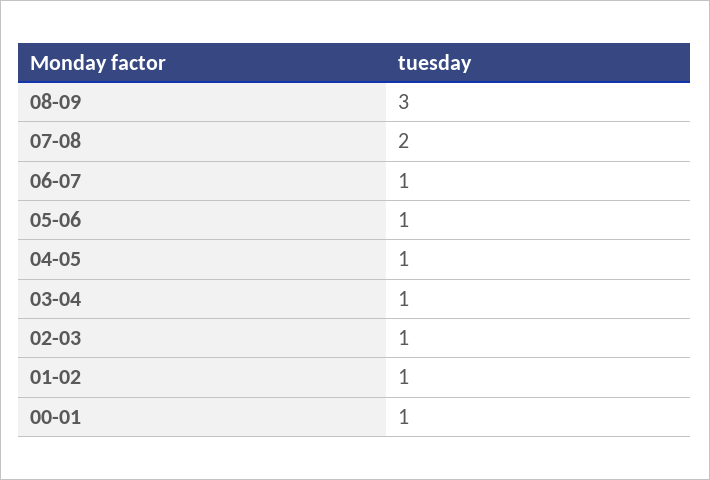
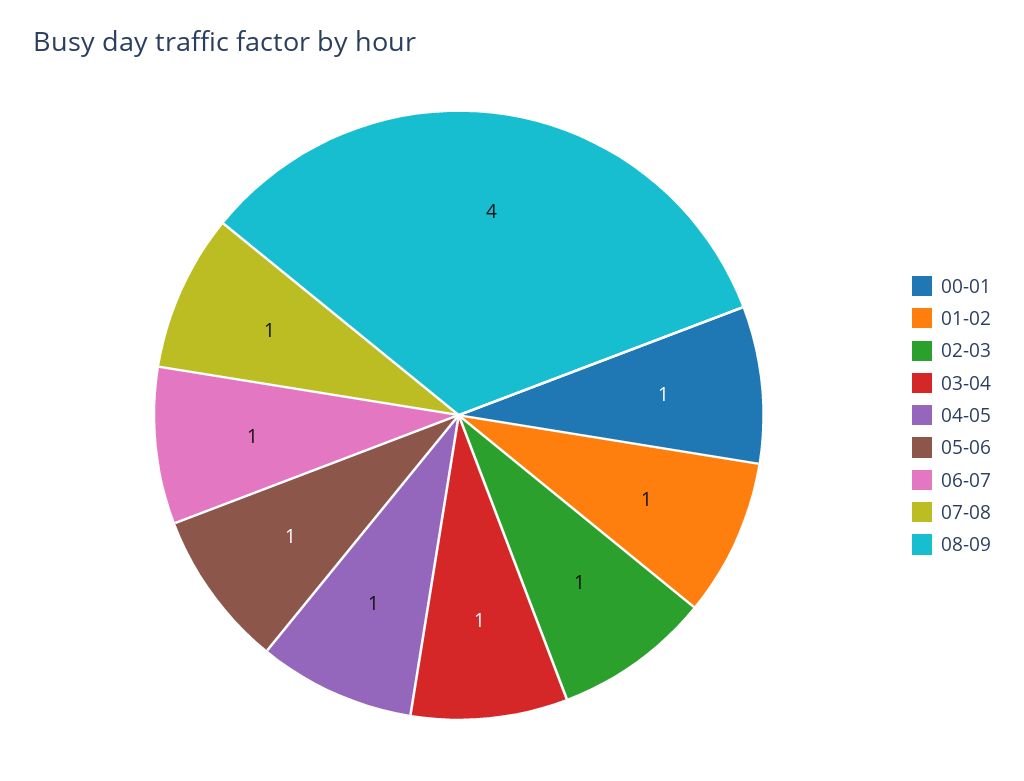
  {
-   "08-09": 3,
+   "08-09": 4,
-   "07-08": 2,
+   "07-08": 1,
    "06-07": 1,
    "05-06": 1,
    "04-05": 1,
    "03-04": 1,
    "02-03": 1,
    "01-02": 1,
    "00-01": 1
  }

